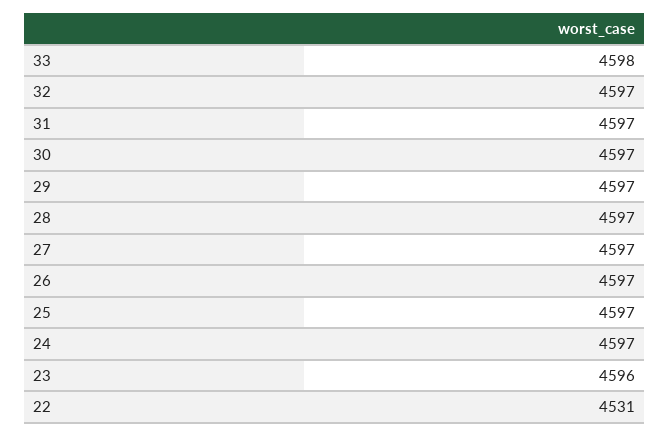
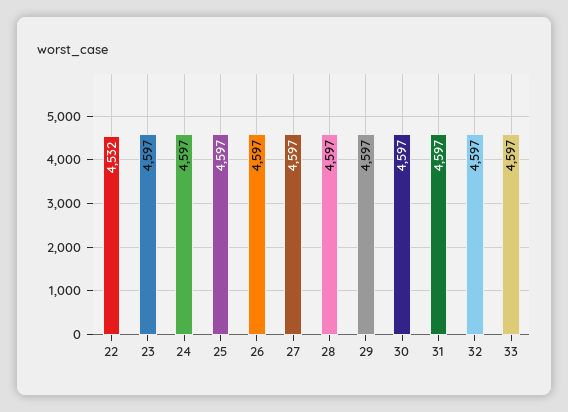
  {
-   "33": 4598,
+   "33": 4597,
    "32": 4597,
    "31": 4597,
    "30": 4597,
    "29": 4597,
    "28": 4597,
    "27": 4597,
    "26": 4597,
    "25": 4597,
    "24": 4597,
-   "23": 4596,
+   "23": 4597,
-   "22": 4531
+   "22": 4532
  }

